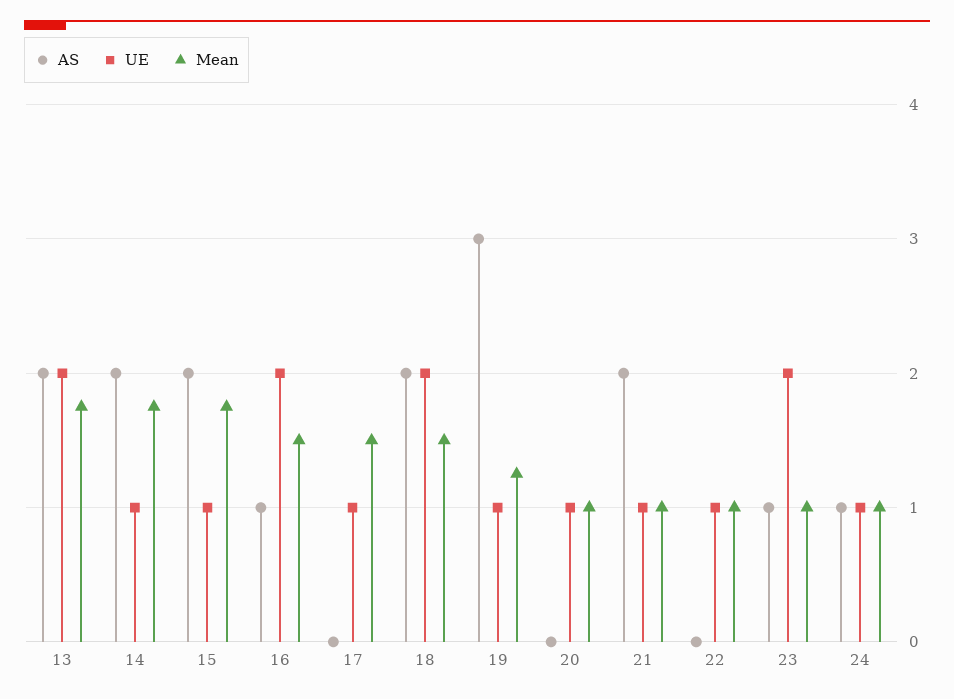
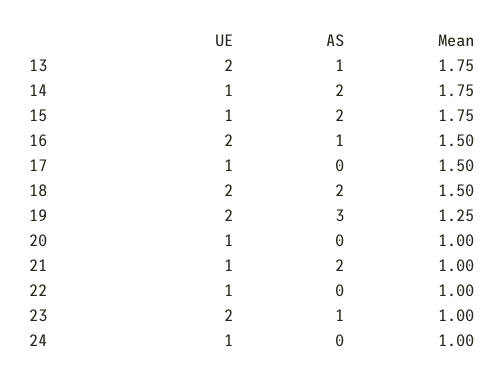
  {
    "AS": {
-     "13": 2,
+     "13": 1,
      "14": 2,
      "15": 2,
      "16": 1,
      "17": 0,
      "18": 2,
      "19": 3,
      "20": 0,
      "21": 2,
      "22": 0,
      "23": 1,
-     "24": 1
+     "24": 0
    },
    "UE": {
      "13": 2,
      "14": 1,
      "15": 1,
      "16": 2,
      "17": 1,
      "18": 2,
-     "19": 1,
+     "19": 2,
      "20": 1,
      "21": 1,
      "22": 1,
      "23": 2,
      "24": 1
    },
    "Mean": {
      "13": 1.75,
      "14": 1.75,
      "15": 1.75,
      "16": 1.5,
      "17": 1.5,
      "18": 1.5,
      "19": 1.25,
      "20": 1,
      "21": 1,
      "22": 1,
      "23": 1,
      "24": 1
    }
  }

